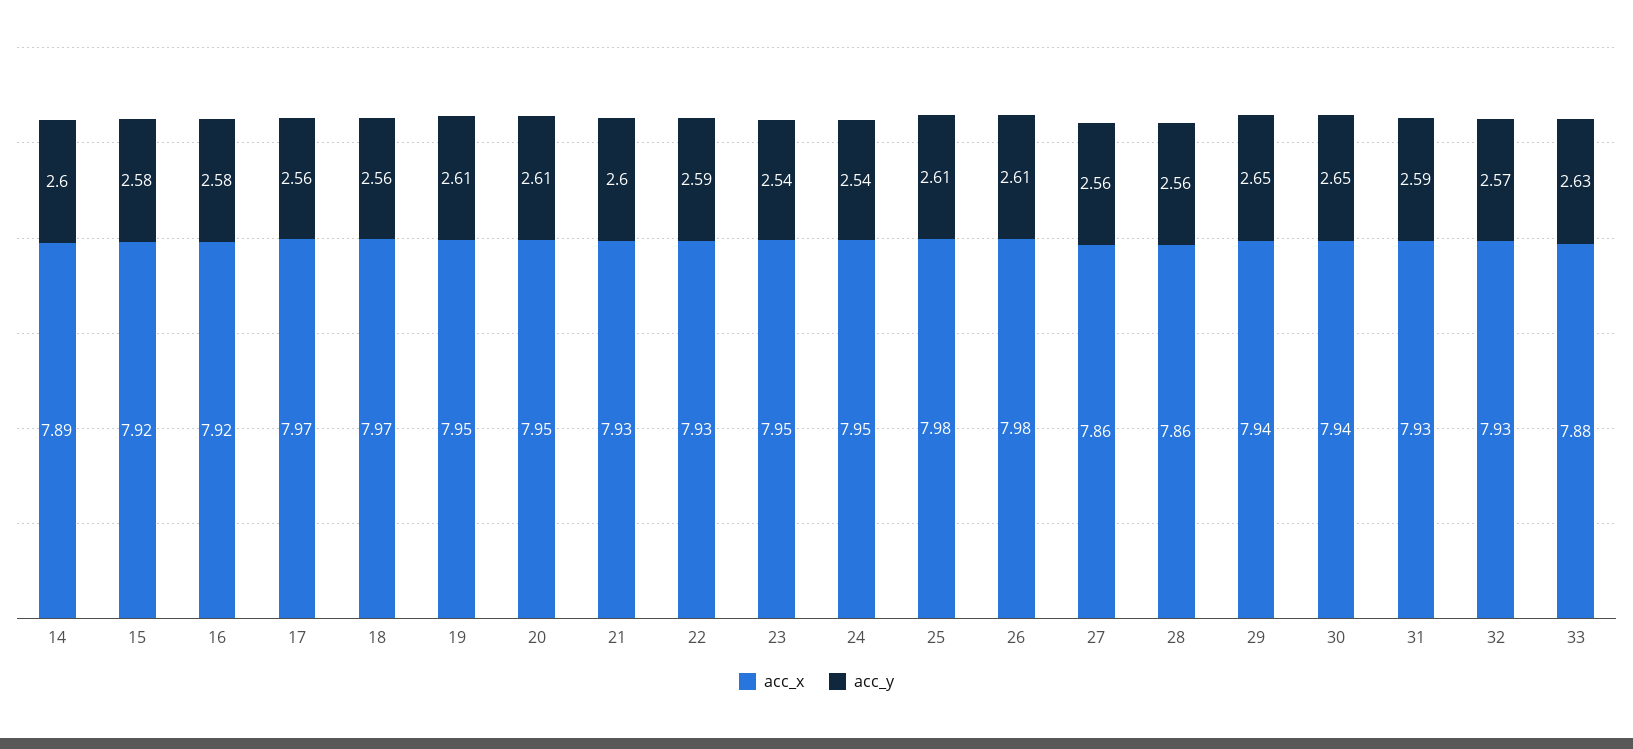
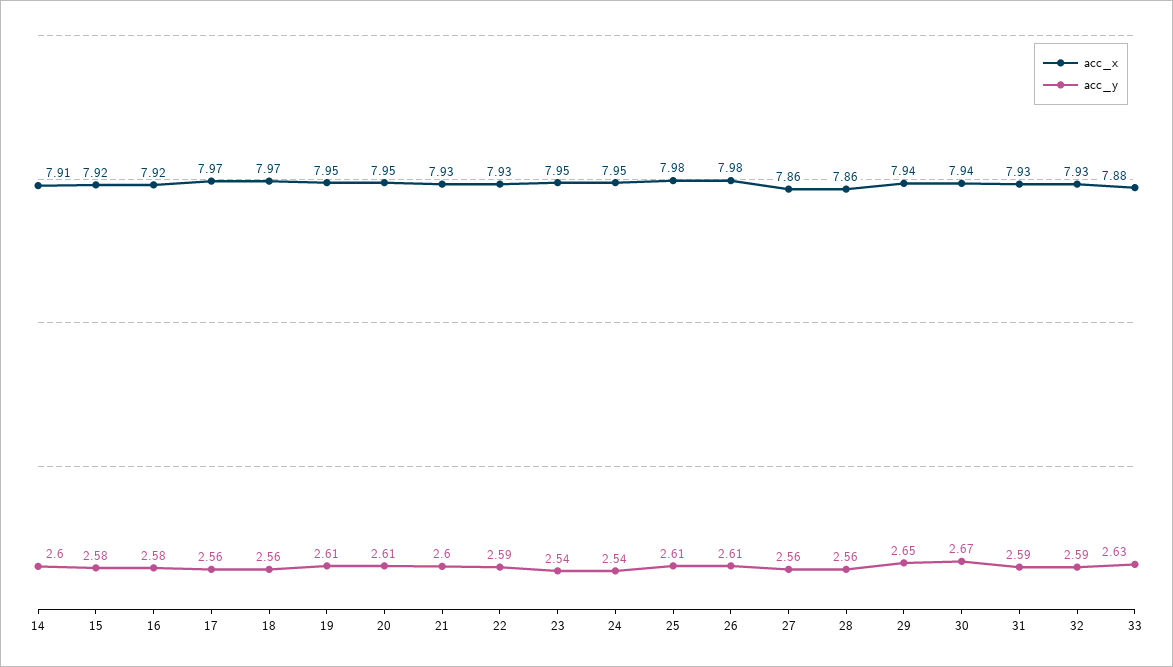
  {
    "acc_x": {
-     "14": 7.89,
+     "14": 7.91,
      "15": 7.92,
      "16": 7.92,
      "17": 7.97,
      "18": 7.97,
      "19": 7.95,
      "20": 7.95,
      "21": 7.93,
      "22": 7.93,
      "23": 7.95,
      "24": 7.95,
      "25": 7.98,
      "26": 7.98,
      "27": 7.86,
      "28": 7.86,
      "29": 7.94,
      "30": 7.94,
      "31": 7.93,
      "32": 7.93,
      "33": 7.88
    },
    "acc_y": {
      "14": 2.6,
      "15": 2.58,
      "16": 2.58,
      "17": 2.56,
      "18": 2.56,
      "19": 2.61,
      "20": 2.61,
      "21": 2.6,
      "22": 2.59,
      "23": 2.54,
      "24": 2.54,
      "25": 2.61,
      "26": 2.61,
      "27": 2.56,
      "28": 2.56,
      "29": 2.65,
-     "30": 2.65,
+     "30": 2.67,
      "31": 2.59,
-     "32": 2.57,
+     "32": 2.59,
      "33": 2.63
    }
  }

